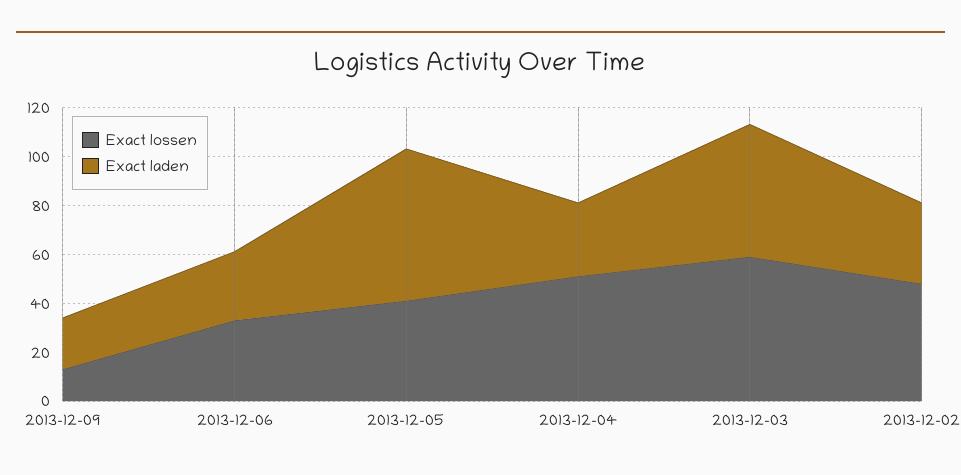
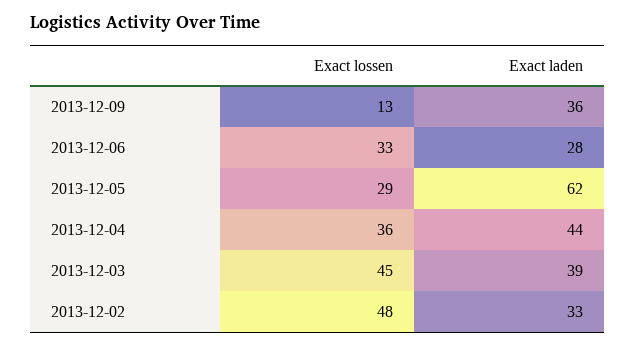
  {
    "Exact lossen": {
      "2013-12-09": 13,
      "2013-12-06": 33,
-     "2013-12-05": 40,
+     "2013-12-05": 29,
-     "2013-12-04": 50,
+     "2013-12-04": 36,
-     "2013-12-03": 60,
+     "2013-12-03": 45,
      "2013-12-02": 48
    },
    "Exact laden": {
-     "2013-12-09": 20,
+     "2013-12-09": 36,
      "2013-12-06": 28,
      "2013-12-05": 62,
-     "2013-12-04": 30,
+     "2013-12-04": 44,
-     "2013-12-03": 55,
+     "2013-12-03": 39,
      "2013-12-02": 33
    }
  }

